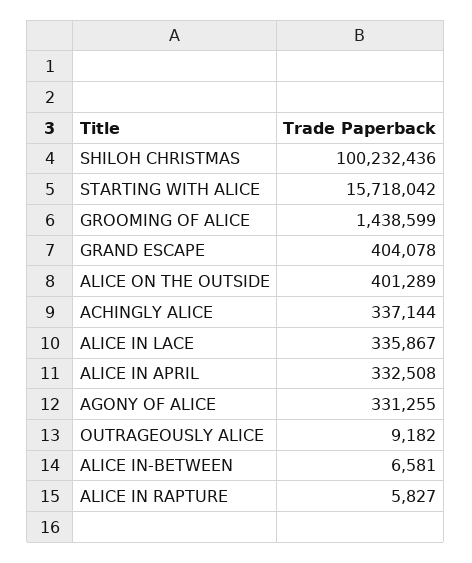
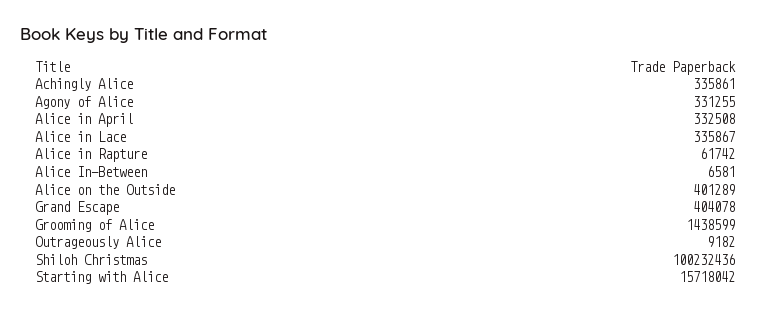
  {
    "SHILOH CHRISTMAS": 100232436,
    "STARTING WITH ALICE": 15718042,
    "GROOMING OF ALICE": 1438599,
    "GRAND ESCAPE": 404078,
    "ALICE ON THE OUTSIDE": 401289,
-   "ACHINGLY ALICE": 337144,
+   "ACHINGLY ALICE": 335861,
    "ALICE IN LACE": 335867,
    "ALICE IN APRIL": 332508,
    "AGONY OF ALICE": 331255,
    "OUTRAGEOUSLY ALICE": 9182,
    "ALICE IN-BETWEEN": 6581,
-   "ALICE IN RAPTURE": 5827
+   "ALICE IN RAPTURE": 61742
  }

